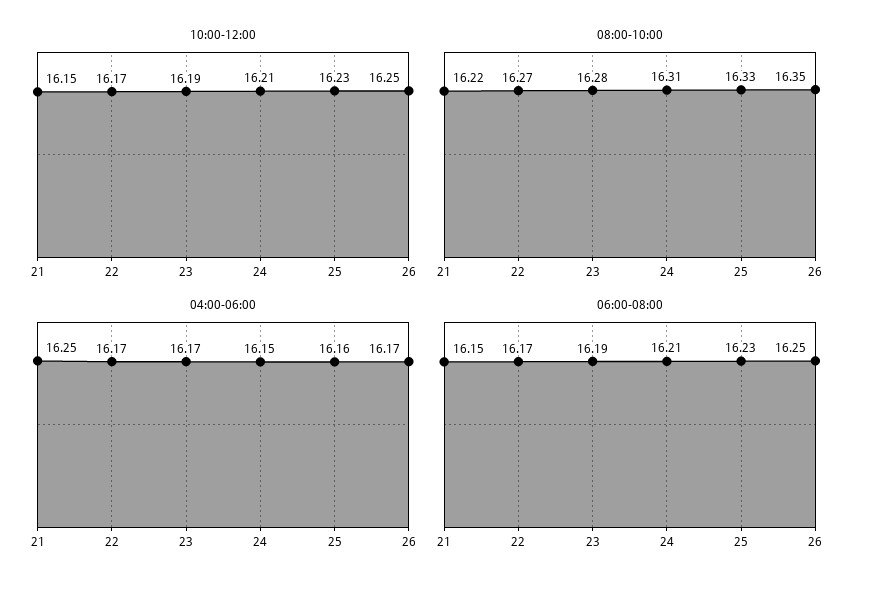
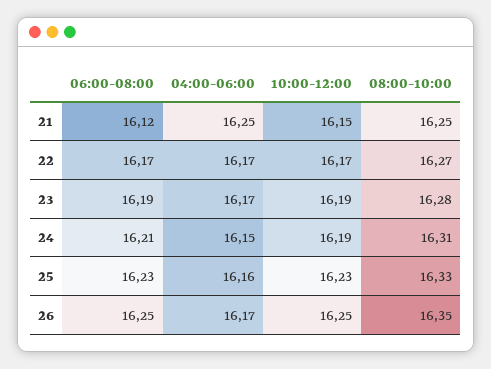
  {
    "10:00-12:00": {
      "21": 16.15,
      "22": 16.17,
      "23": 16.19,
-     "24": 16.21,
+     "24": 16.19,
      "25": 16.23,
      "26": 16.25
    },
    "08:00-10:00": {
-     "21": 16.22,
+     "21": 16.25,
      "22": 16.27,
      "23": 16.28,
      "24": 16.31,
      "25": 16.33,
      "26": 16.35
    },
    "04:00-06:00": {
      "21": 16.25,
      "22": 16.17,
      "23": 16.17,
      "24": 16.15,
      "25": 16.16,
      "26": 16.17
    },
    "06:00-08:00": {
-     "21": 16.15,
+     "21": 16.12,
      "22": 16.17,
      "23": 16.19,
      "24": 16.21,
      "25": 16.23,
      "26": 16.25
    }
  }

